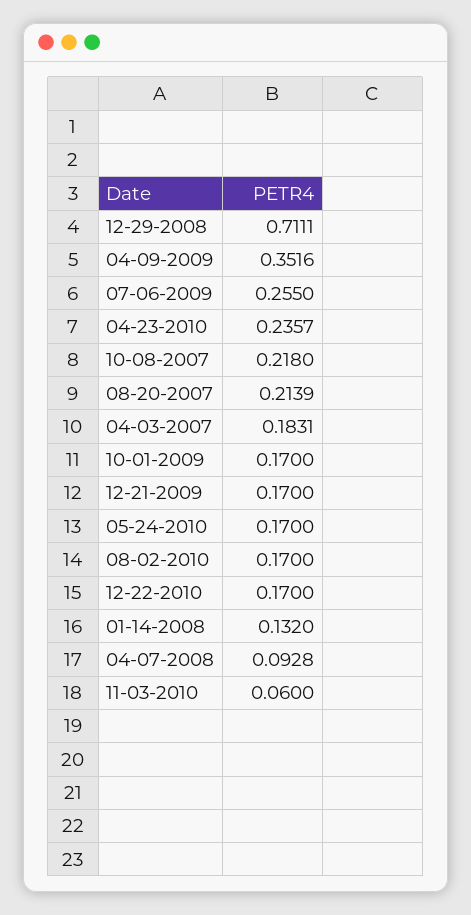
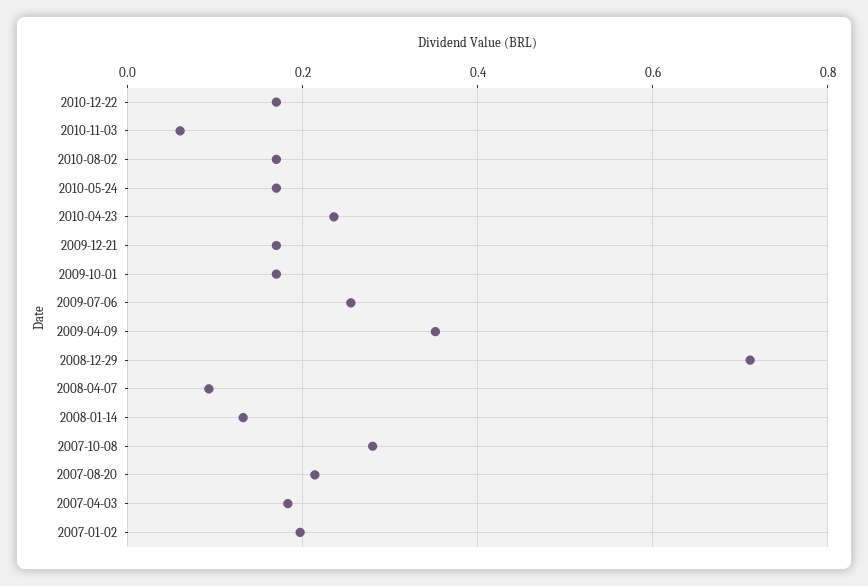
  {
    "12-29-2008": 0.7111,
    "04-09-2009": 0.3516,
    "07-06-2009": 0.255,
    "04-23-2010": 0.2357,
-   "10-08-2007": 0.218,
+   "10-08-2007": 0.28,
    "08-20-2007": 0.2139,
    "04-03-2007": 0.1831,
    "10-01-2009": 0.17,
    "12-21-2009": 0.17,
    "05-24-2010": 0.17,
    "08-02-2010": 0.17,
    "12-22-2010": 0.17,
    "01-14-2008": 0.132,
    "04-07-2008": 0.0928,
-   "11-03-2010": 0.06
+   "11-03-2010": 0.06,
+   "2007-01-02": 0.2
  }

